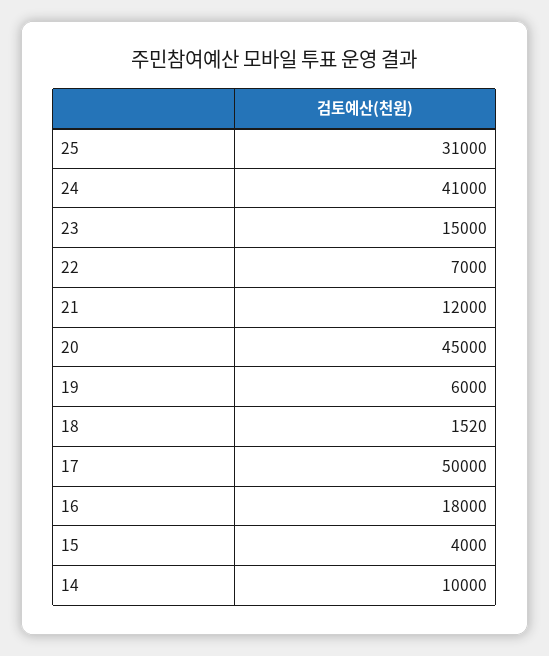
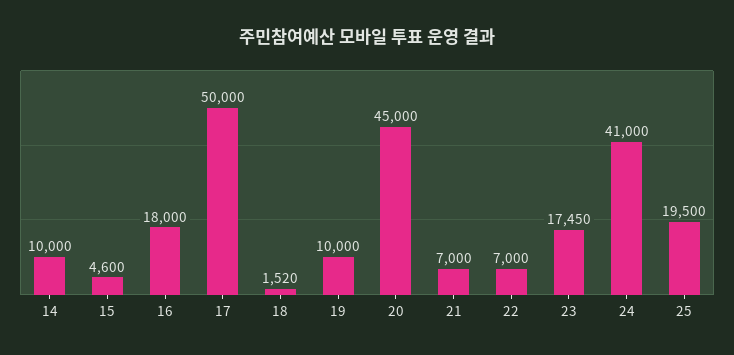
  {
-   "25": 31000,
+   "25": 19500,
    "24": 41000,
-   "23": 15000,
+   "23": 17450,
    "22": 7000,
-   "21": 12000,
+   "21": 7000,
    "20": 45000,
-   "19": 6000,
+   "19": 10000,
    "18": 1520,
    "17": 50000,
    "16": 18000,
-   "15": 4000,
+   "15": 4600,
    "14": 10000
  }

